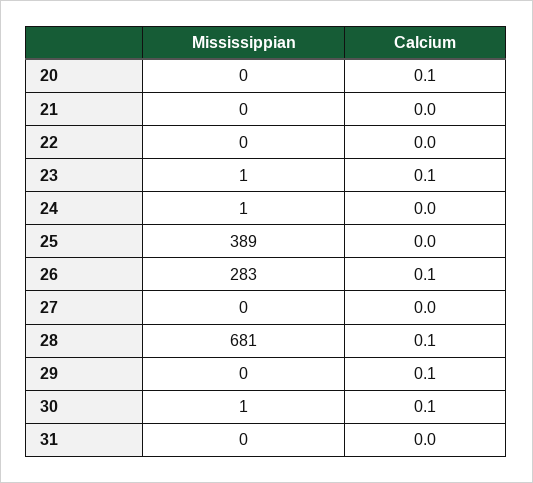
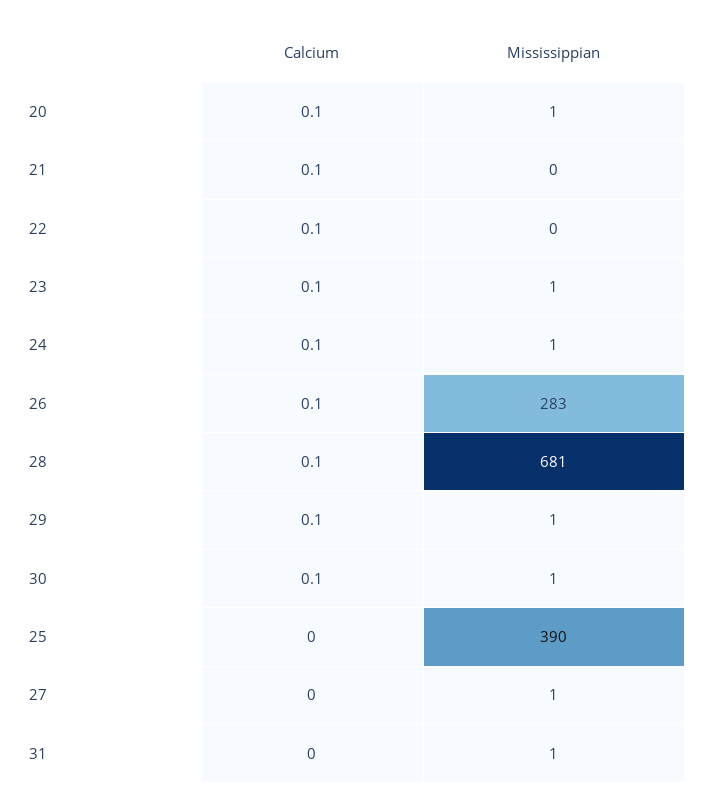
  {
    "Mississippian": {
-     "20": 0,
+     "20": 1,
      "21": 0,
      "22": 0,
      "23": 1,
      "24": 1,
-     "25": 389,
+     "25": 390,
      "26": 283,
-     "27": 0,
+     "27": 1,
      "28": 681,
-     "29": 0,
+     "29": 1,
      "30": 1,
-     "31": 0
+     "31": 1
    },
    "Calcium": {
      "20": 0.1,
-     "21": 0,
+     "21": 0.1,
-     "22": 0,
+     "22": 0.1,
      "23": 0.1,
-     "24": 0,
+     "24": 0.1,
      "25": 0,
      "26": 0.1,
      "27": 0,
      "28": 0.1,
      "29": 0.1,
      "30": 0.1,
      "31": 0
    }
  }

